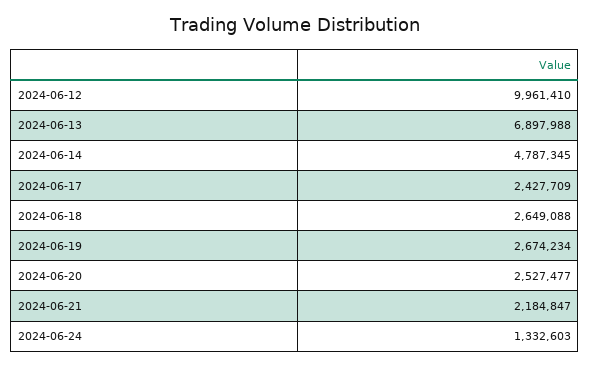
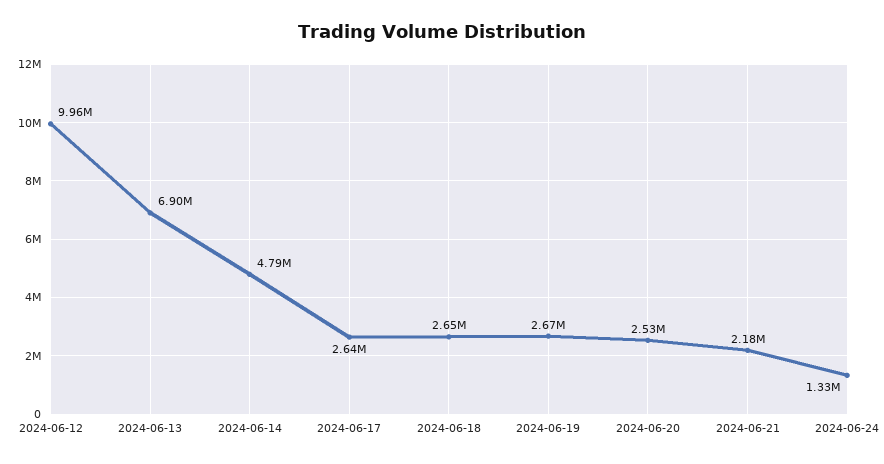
  {
    "2024-06-12": 9961410,
    "2024-06-13": 6897988,
    "2024-06-14": 4787345,
-   "2024-06-17": 2427709,
+   "2024-06-17": 2640000,
    "2024-06-18": 2649088,
    "2024-06-19": 2674234,
    "2024-06-20": 2527477,
    "2024-06-21": 2184847,
    "2024-06-24": 1332603
  }

